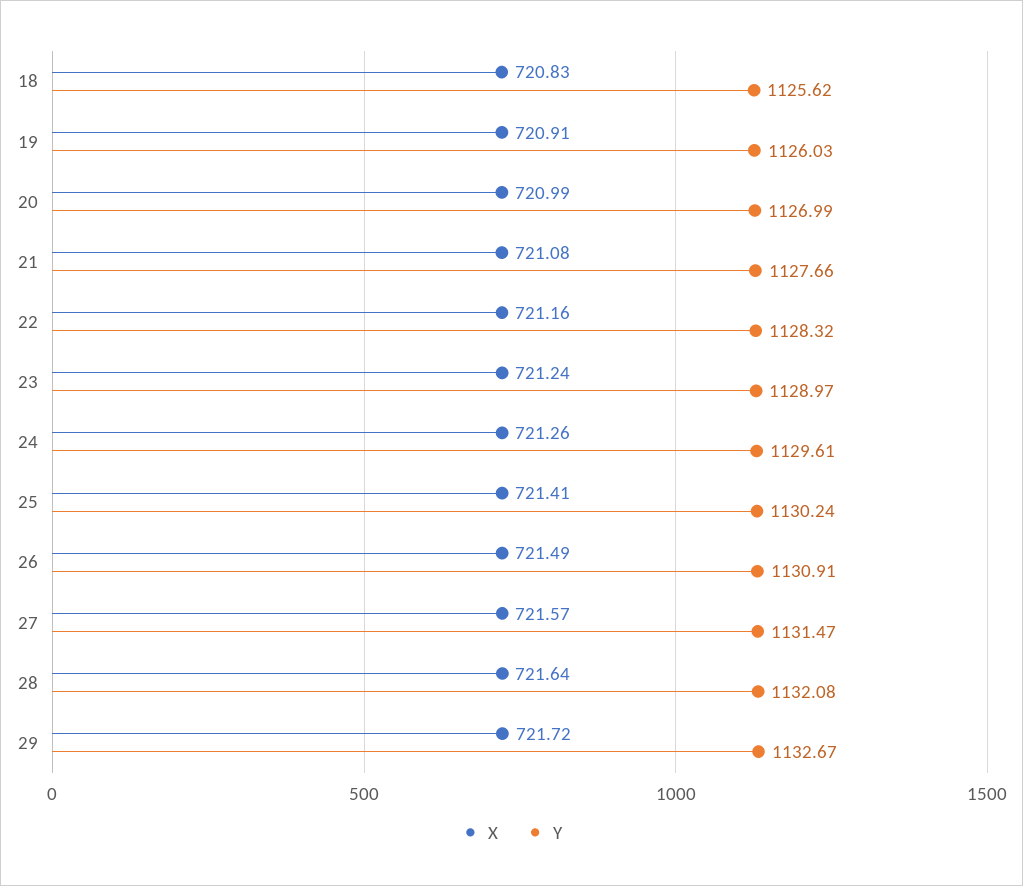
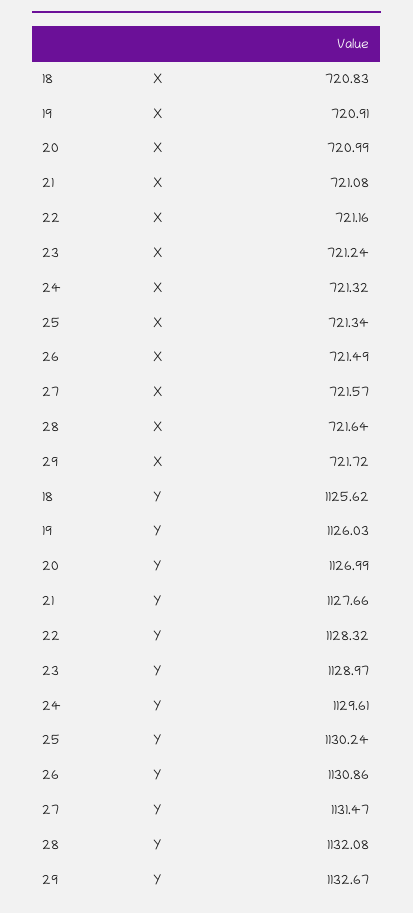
  {
    "X": {
      "18": 720.83,
      "19": 720.91,
      "20": 720.99,
      "21": 721.08,
      "22": 721.16,
      "23": 721.24,
-     "24": 721.26,
+     "24": 721.32,
-     "25": 721.41,
+     "25": 721.34,
      "26": 721.49,
      "27": 721.57,
      "28": 721.64,
      "29": 721.72
    },
    "Y": {
      "18": 1125.62,
      "19": 1126.03,
      "20": 1126.99,
      "21": 1127.66,
      "22": 1128.32,
      "23": 1128.97,
      "24": 1129.61,
      "25": 1130.24,
-     "26": 1130.91,
+     "26": 1130.86,
      "27": 1131.47,
      "28": 1132.08,
      "29": 1132.67
    }
  }

